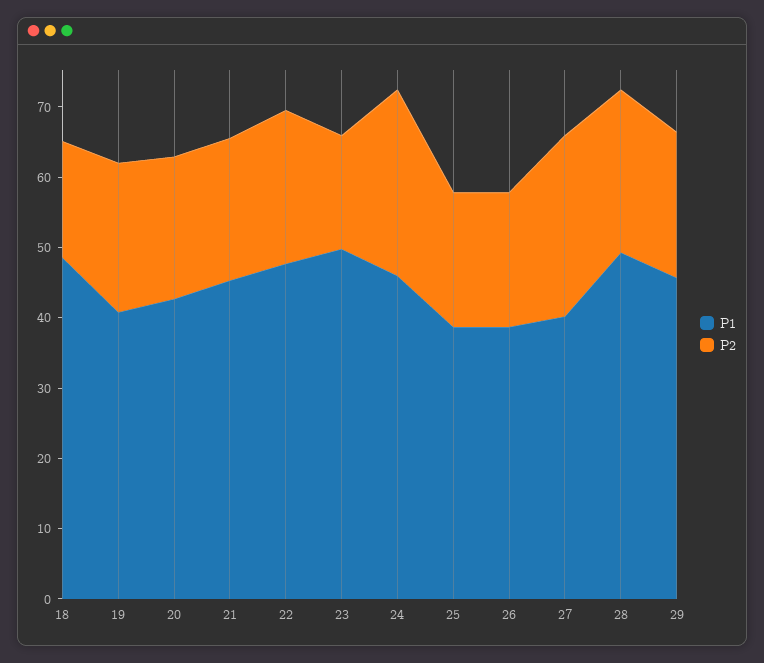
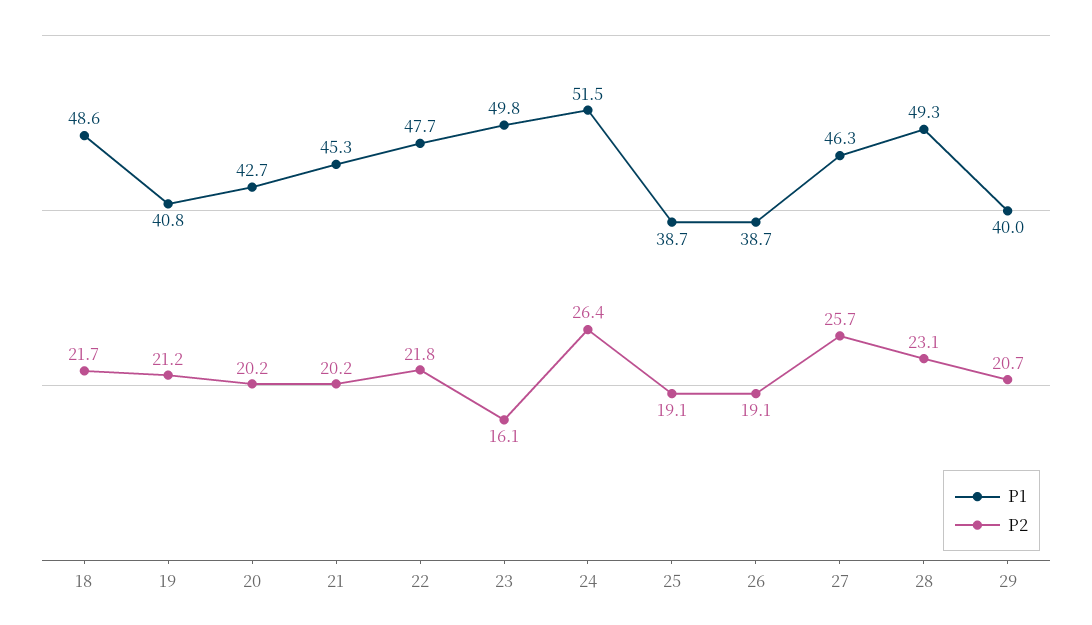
  {
    "P1": {
      "18": 48.6,
      "19": 40.8,
      "20": 42.7,
      "21": 45.3,
      "22": 47.7,
      "23": 49.8,
-     "24": 46,
+     "24": 51.5,
      "25": 38.7,
      "26": 38.7,
-     "27": 40,
+     "27": 46.3,
      "28": 49.3,
-     "29": 46
+     "29": 40
    },
    "P2": {
-     "18": 16,
+     "18": 21.7,
      "19": 21.2,
      "20": 20.2,
      "21": 20.2,
      "22": 21.8,
      "23": 16.1,
      "24": 26.4,
      "25": 19.1,
      "26": 19.1,
      "27": 25.7,
      "28": 23.1,
      "29": 20.7
    }
  }

